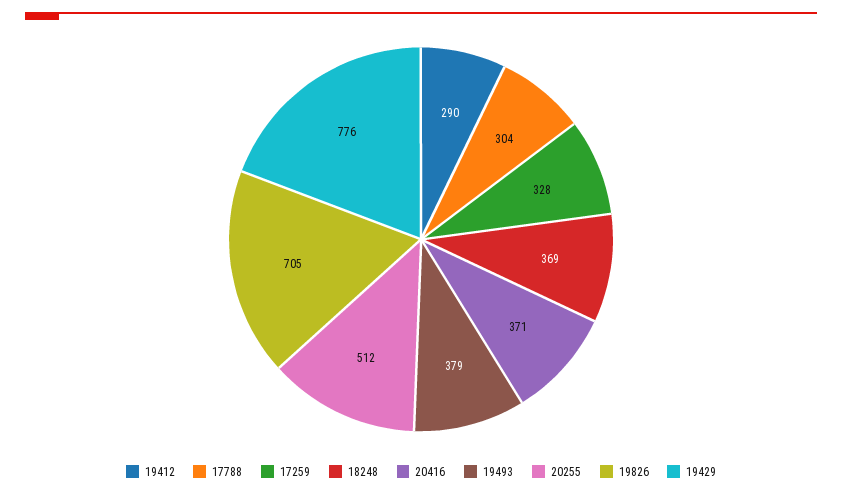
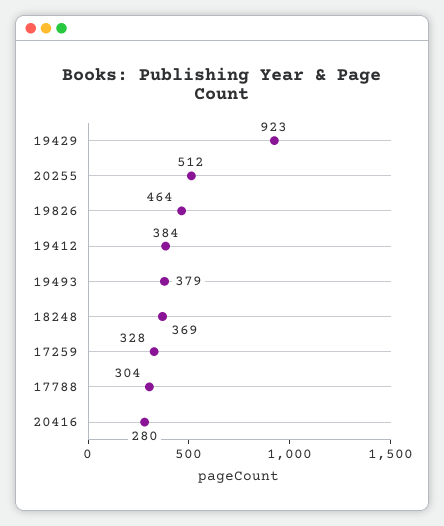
  {
-   "19412": 290,
+   "19412": 384,
    "17788": 304,
    "17259": 328,
    "18248": 369,
-   "20416": 371,
+   "20416": 280,
    "19493": 379,
    "20255": 512,
-   "19826": 705,
+   "19826": 464,
-   "19429": 776
+   "19429": 923
  }

